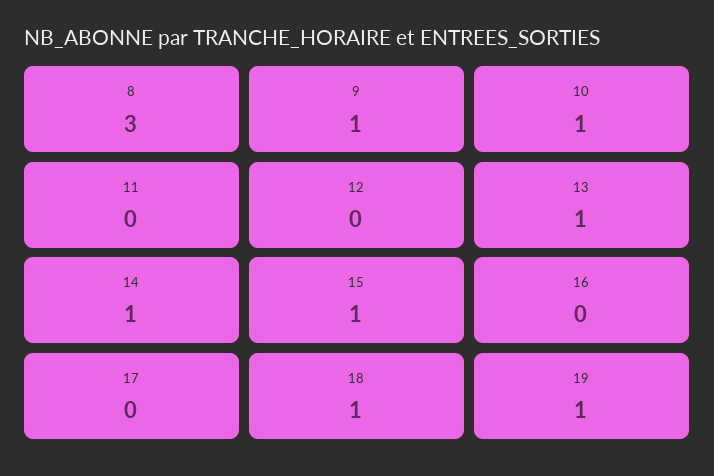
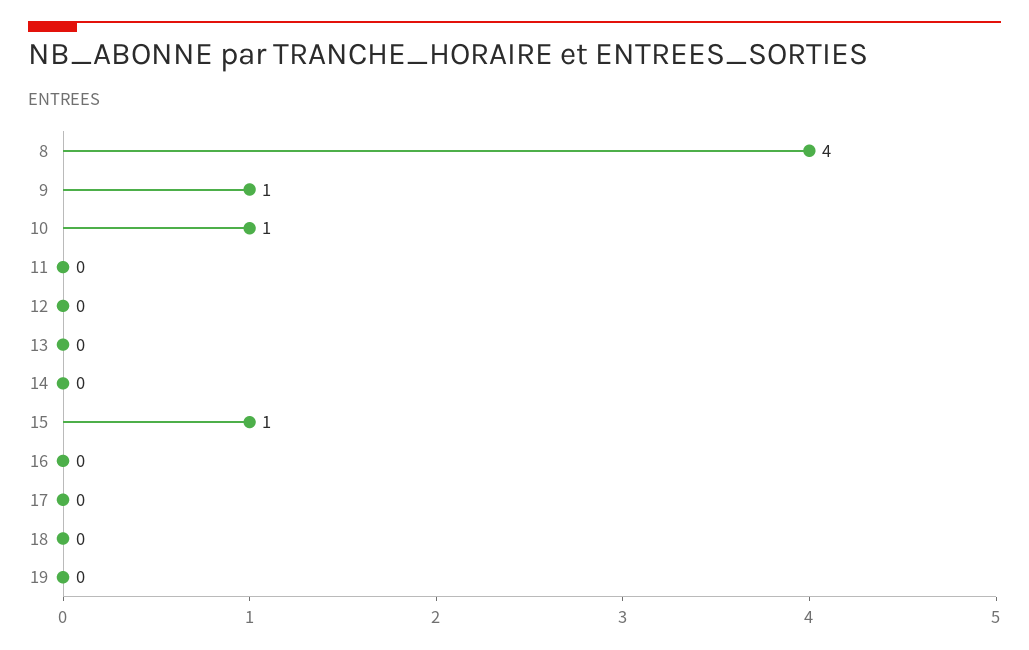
  {
-   "8": 3,
+   "8": 4,
    "9": 1,
    "10": 1,
    "11": 0,
    "12": 0,
-   "13": 1,
+   "13": 0,
-   "14": 1,
+   "14": 0,
    "15": 1,
    "16": 0,
    "17": 0,
-   "18": 1,
+   "18": 0,
-   "19": 1
+   "19": 0
  }

